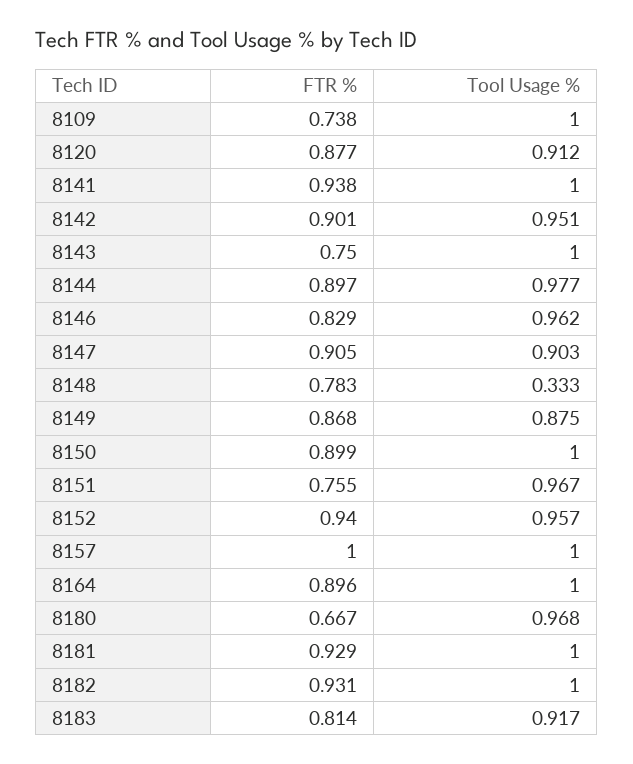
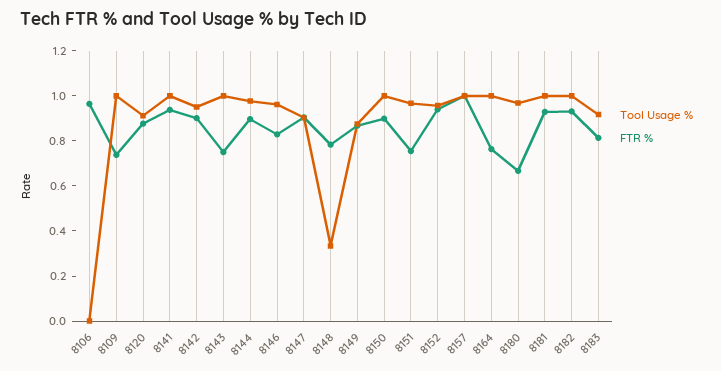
  {
    "FTR %": {
      "8109": 0.738,
      "8120": 0.877,
      "8141": 0.938,
      "8142": 0.901,
      "8143": 0.75,
      "8144": 0.897,
      "8146": 0.829,
      "8147": 0.905,
      "8148": 0.783,
      "8149": 0.868,
      "8150": 0.899,
      "8151": 0.755,
      "8152": 0.94,
      "8157": 1,
-     "8164": 0.896,
+     "8164": 0.75,
      "8180": 0.667,
      "8181": 0.929,
      "8182": 0.931,
-     "8183": 0.814
+     "8183": 0.814,
+     "8106": 0.95
    },
    "Tool Usage %": {
      "8109": 1,
      "8120": 0.912,
      "8141": 1,
      "8142": 0.951,
      "8143": 1,
      "8144": 0.977,
      "8146": 0.962,
      "8147": 0.903,
      "8148": 0.333,
      "8149": 0.875,
      "8150": 1,
      "8151": 0.967,
      "8152": 0.957,
      "8157": 1,
      "8164": 1,
      "8180": 0.968,
      "8181": 1,
      "8182": 1,
-     "8183": 0.917
+     "8183": 0.917,
+     "8106": 0
    }
  }

